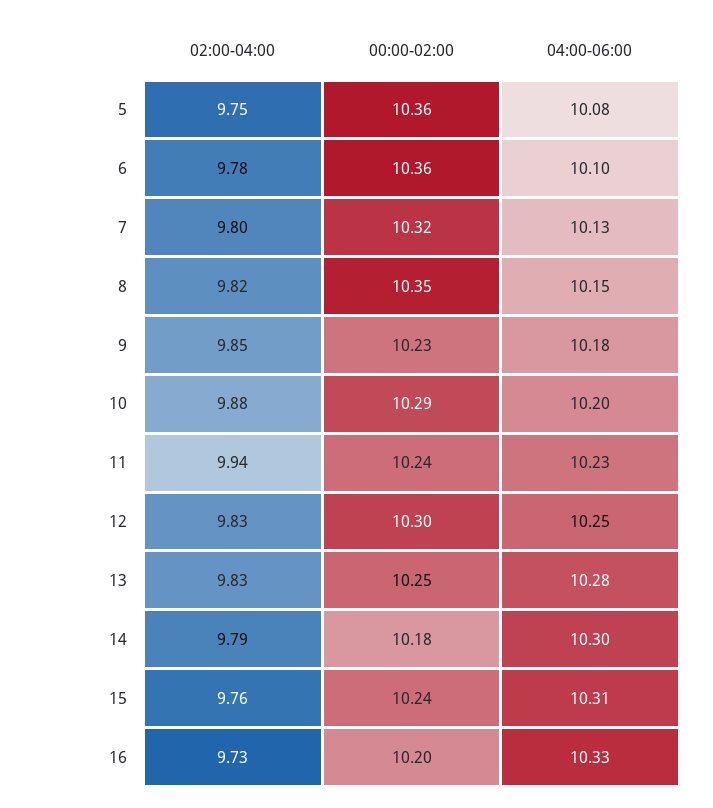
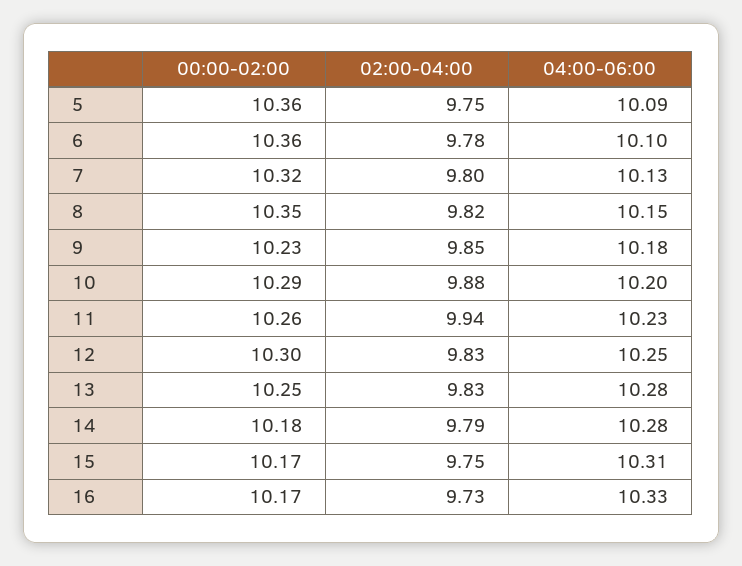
  {
    "02:00-04:00": {
      "5": 9.75,
      "6": 9.78,
      "7": 9.8,
      "8": 9.82,
      "9": 9.85,
      "10": 9.88,
      "11": 9.94,
      "12": 9.83,
      "13": 9.83,
      "14": 9.79,
-     "15": 9.76,
+     "15": 9.75,
      "16": 9.73
    },
    "00:00-02:00": {
      "5": 10.36,
      "6": 10.36,
      "7": 10.32,
      "8": 10.35,
      "9": 10.23,
      "10": 10.29,
-     "11": 10.24,
+     "11": 10.26,
      "12": 10.3,
      "13": 10.25,
      "14": 10.18,
-     "15": 10.24,
+     "15": 10.17,
-     "16": 10.2
+     "16": 10.17
    },
    "04:00-06:00": {
-     "5": 10.08,
+     "5": 10.09,
      "6": 10.1,
      "7": 10.13,
      "8": 10.15,
      "9": 10.18,
      "10": 10.2,
      "11": 10.23,
      "12": 10.25,
      "13": 10.28,
-     "14": 10.3,
+     "14": 10.28,
      "15": 10.31,
      "16": 10.33
    }
  }

